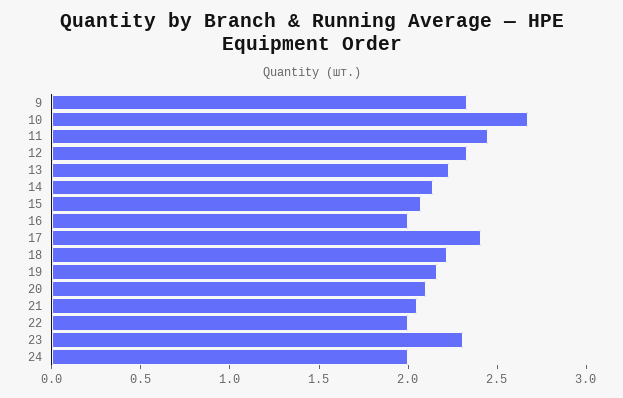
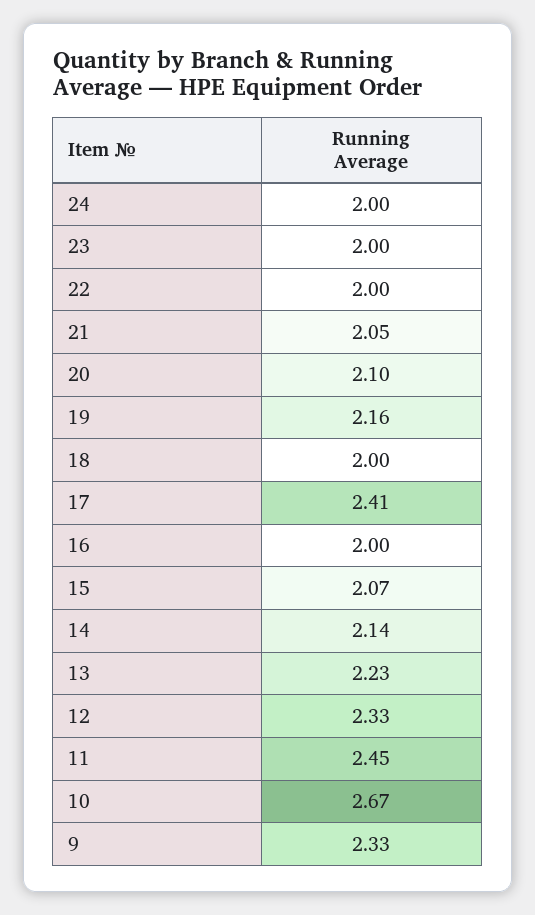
  {
    "9": 2.33,
    "10": 2.67,
    "11": 2.45,
    "12": 2.33,
    "13": 2.23,
    "14": 2.14,
    "15": 2.07,
    "16": 2,
    "17": 2.41,
-   "18": 2.2,
+   "18": 2,
    "19": 2.16,
    "20": 2.1,
    "21": 2.05,
    "22": 2,
-   "23": 2.3,
+   "23": 2,
    "24": 2
  }

